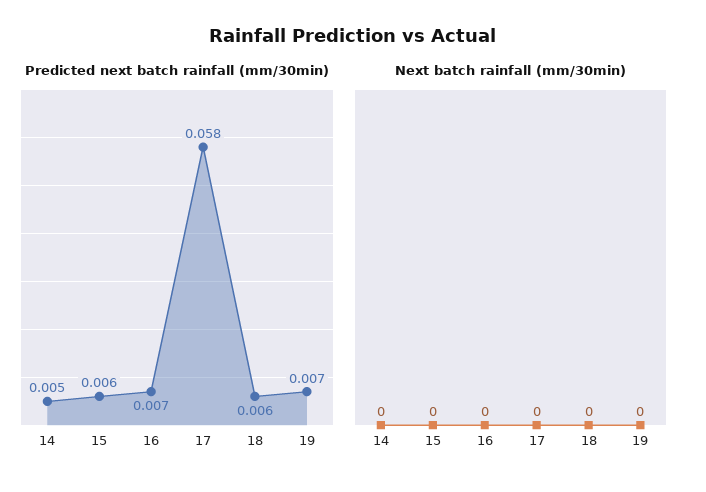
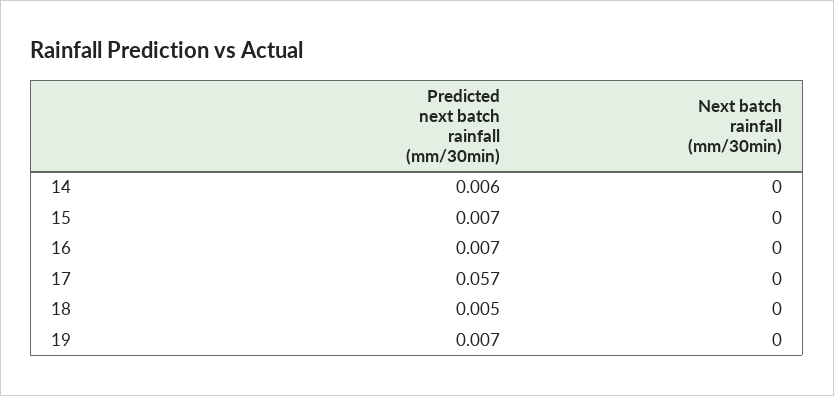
  {
    "Predicted next batch rainfall (mm/30min)": {
-     "14": 0.005,
+     "14": 0.006,
-     "15": 0.006,
+     "15": 0.007,
      "16": 0.007,
-     "17": 0.058,
+     "17": 0.057,
-     "18": 0.006,
+     "18": 0.005,
      "19": 0.007
    },
    "Next batch rainfall (mm/30min)": {
      "14": 0,
      "15": 0,
      "16": 0,
      "17": 0,
      "18": 0,
      "19": 0
    }
  }

